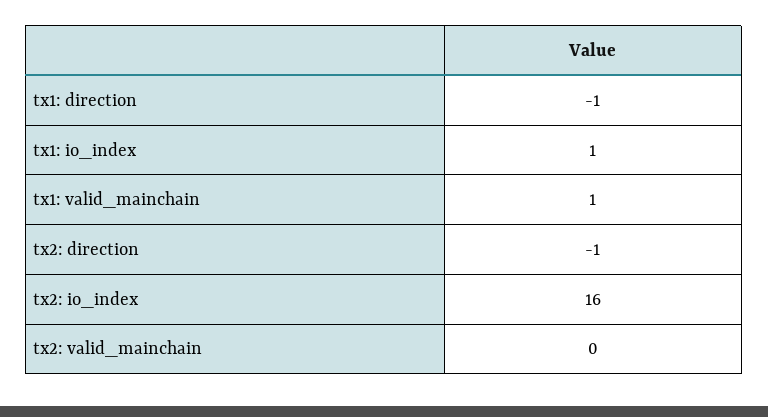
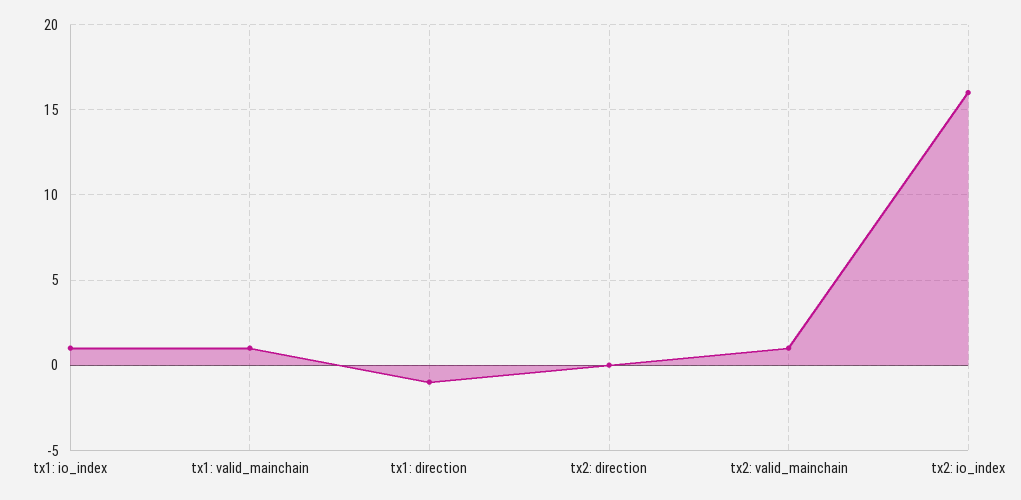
  {
    "tx1: direction": -1,
    "tx1: io_index": 1,
    "tx1: valid_mainchain": 1,
-   "tx2: direction": -1,
+   "tx2: direction": 0,
    "tx2: io_index": 16,
-   "tx2: valid_mainchain": 0
+   "tx2: valid_mainchain": 1
  }

